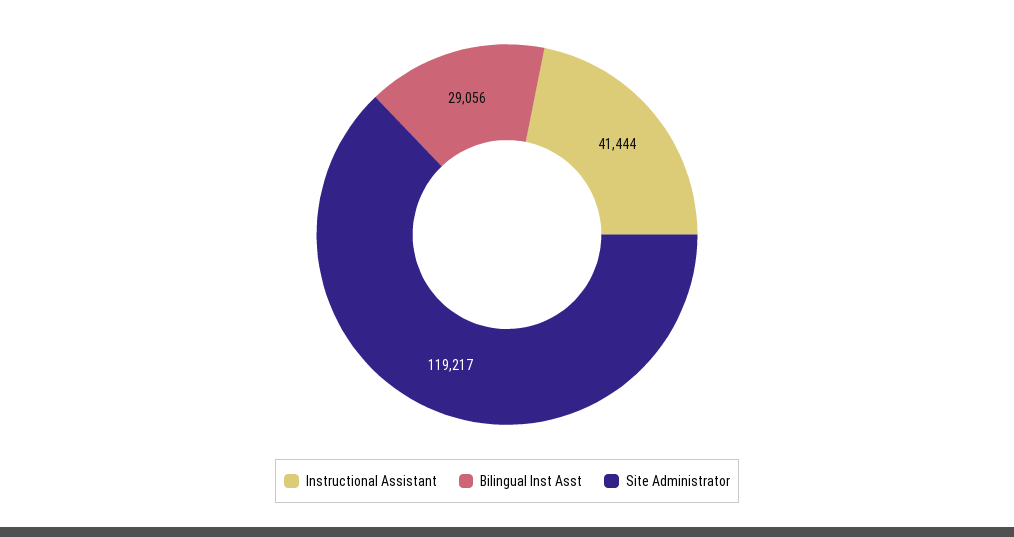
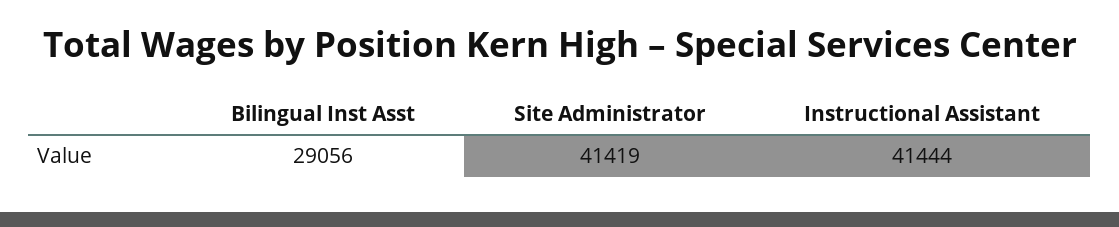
  {
    "Instructional Assistant": 41444,
    "Bilingual Inst Asst": 29056,
-   "Site Administrator": 119217
+   "Site Administrator": 41419
  }

